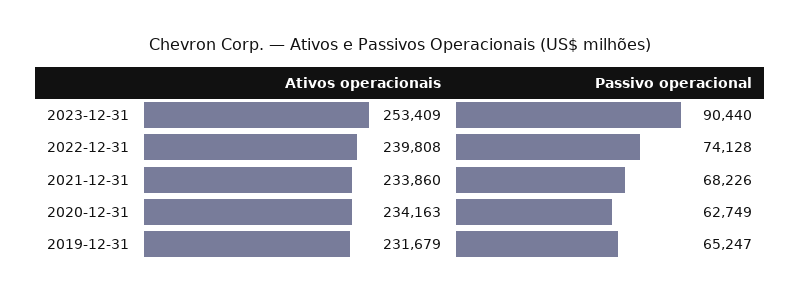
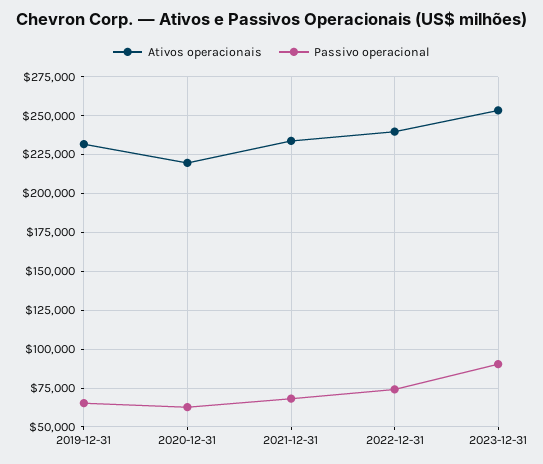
  {
    "Ativos operacionais": {
      "2023-12-31": 253409,
      "2022-12-31": 239808,
      "2021-12-31": 233860,
-     "2020-12-31": 234163,
+     "2020-12-31": 220000,
      "2019-12-31": 231679
    },
    "Passivo operacional": {
      "2023-12-31": 90440,
      "2022-12-31": 74128,
      "2021-12-31": 68226,
      "2020-12-31": 62749,
      "2019-12-31": 65247
    }
  }

